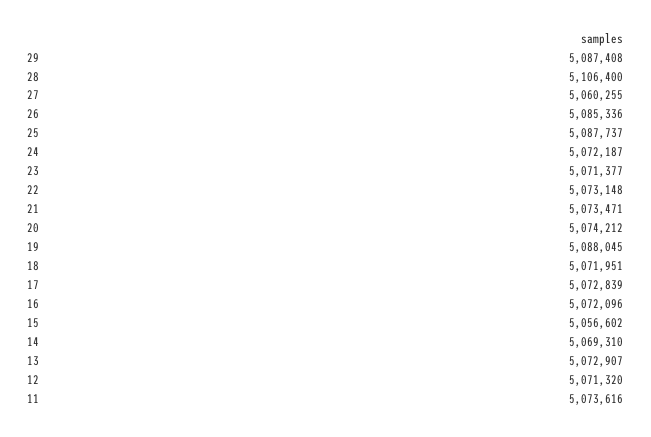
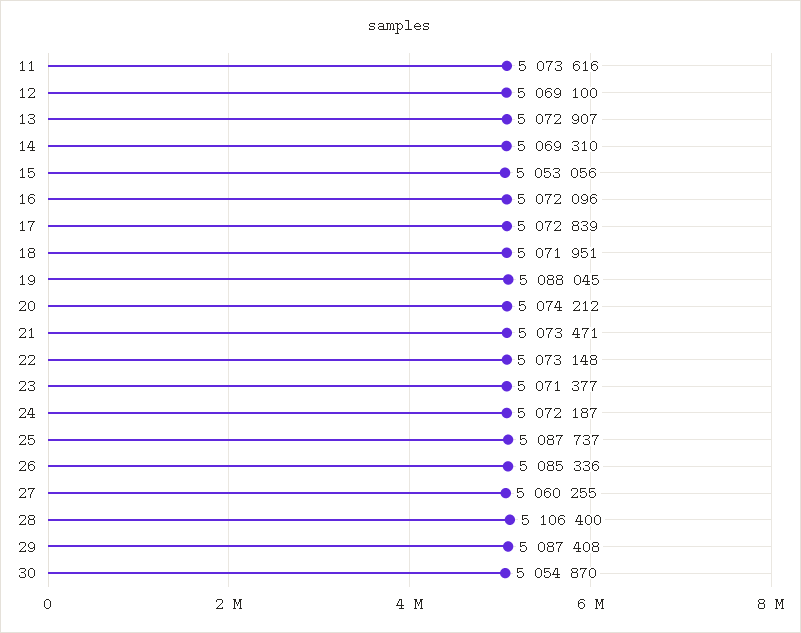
  {
    "29": 5087408,
    "28": 5106400,
    "27": 5060255,
    "26": 5085336,
    "25": 5087737,
    "24": 5072187,
    "23": 5071377,
    "22": 5073148,
    "21": 5073471,
    "20": 5074212,
    "19": 5088045,
    "18": 5071951,
    "17": 5072839,
    "16": 5072096,
-   "15": 5056602,
+   "15": 5053056,
    "14": 5069310,
    "13": 5072907,
-   "12": 5071320,
+   "12": 5069100,
-   "11": 5073616
+   "11": 5073616,
+   "30": 5054870
  }

